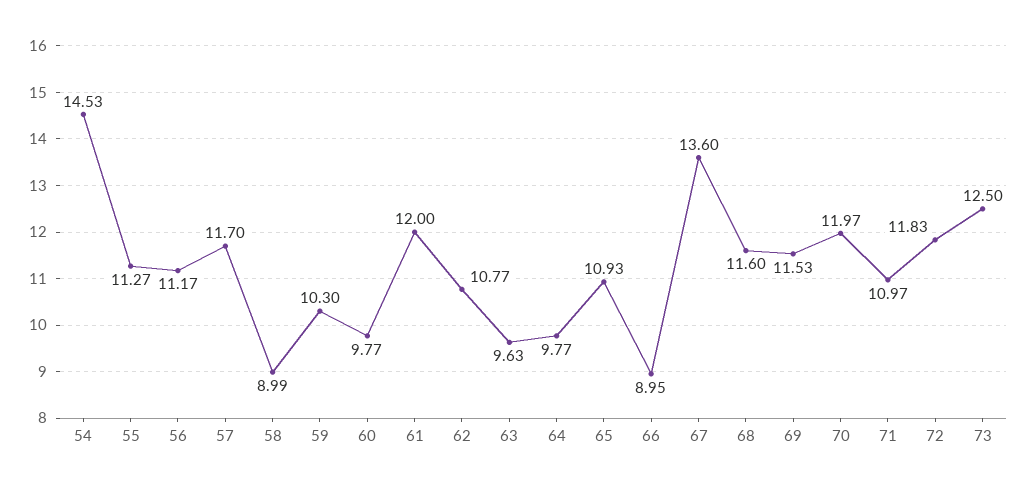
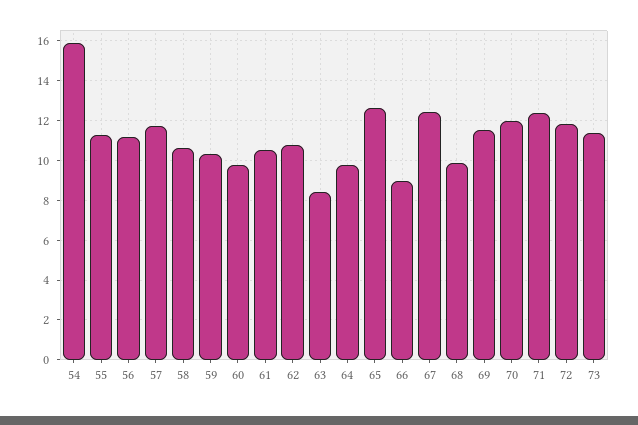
  {
-   "54": 14.53,
+   "54": 16,
    "55": 11.27,
    "56": 11.17,
    "57": 11.7,
-   "58": 8.99,
+   "58": 10.5,
    "59": 10.3,
    "60": 9.77,
-   "61": 12,
+   "61": 10.5,
    "62": 10.77,
-   "63": 9.63,
+   "63": 8.5,
    "64": 9.77,
-   "65": 10.93,
+   "65": 12.5,
    "66": 8.95,
-   "67": 13.6,
+   "67": 12.5,
-   "68": 11.6,
+   "68": 10,
    "69": 11.53,
    "70": 11.97,
-   "71": 10.97,
+   "71": 12.5,
    "72": 11.83,
-   "73": 12.5
+   "73": 11.5
  }

